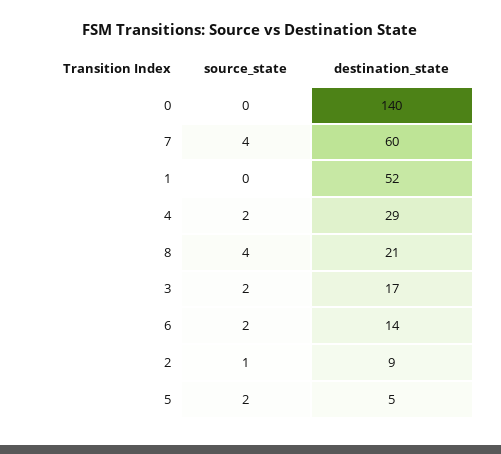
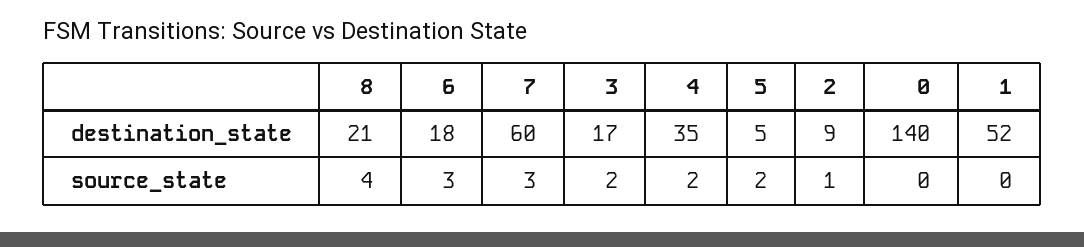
  {
    "source_state": {
      "0": 0,
-     "7": 4,
+     "7": 3,
      "1": 0,
      "4": 2,
      "8": 4,
      "3": 2,
-     "6": 2,
+     "6": 3,
      "2": 1,
      "5": 2
    },
    "destination_state": {
      "0": 140,
      "7": 60,
      "1": 52,
-     "4": 29,
+     "4": 35,
      "8": 21,
      "3": 17,
-     "6": 14,
+     "6": 18,
      "2": 9,
      "5": 5
    }
  }

